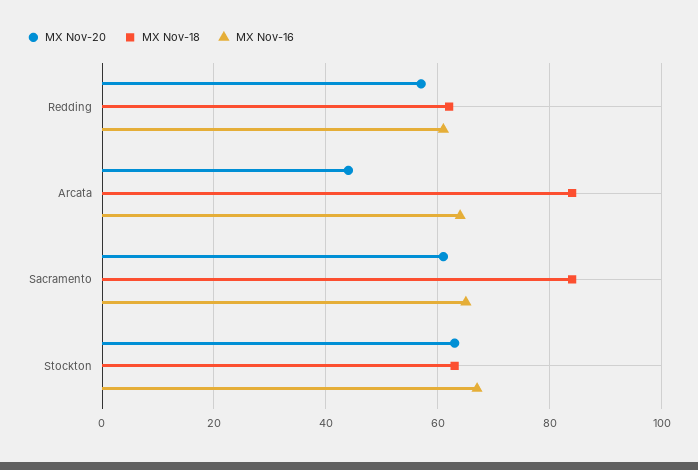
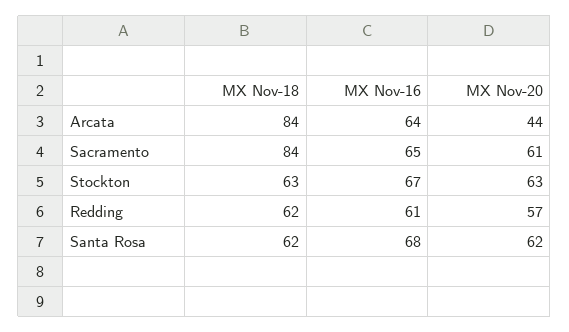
  {
    "MX Nov-20": {
      "Redding": 57,
      "Arcata": 44,
      "Sacramento": 61,
-     "Stockton": 63
+     "Stockton": 63,
+     "Santa Rosa": 62
    },
    "MX Nov-18": {
      "Redding": 62,
      "Arcata": 84,
      "Sacramento": 84,
-     "Stockton": 63
+     "Stockton": 63,
+     "Santa Rosa": 62
    },
    "MX Nov-16": {
      "Redding": 61,
      "Arcata": 64,
      "Sacramento": 65,
-     "Stockton": 67
+     "Stockton": 67,
+     "Santa Rosa": 68
    }
  }

